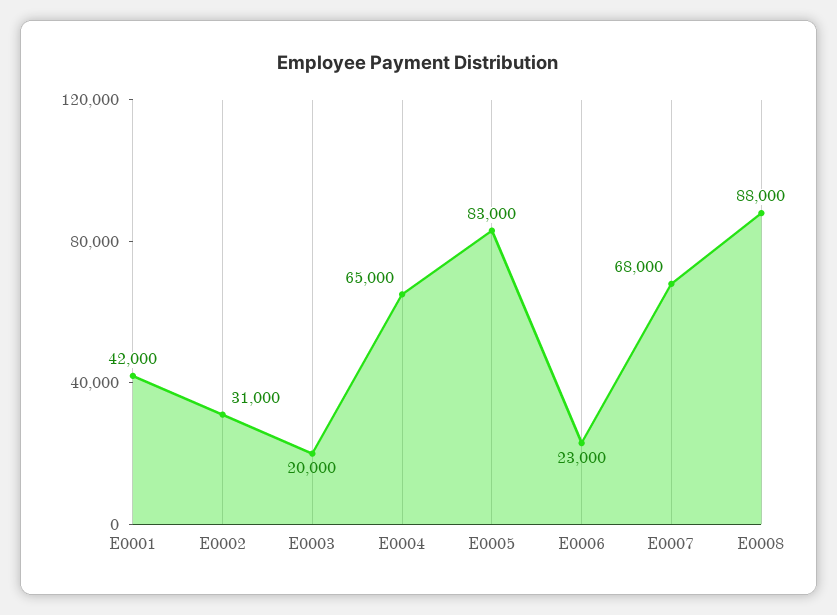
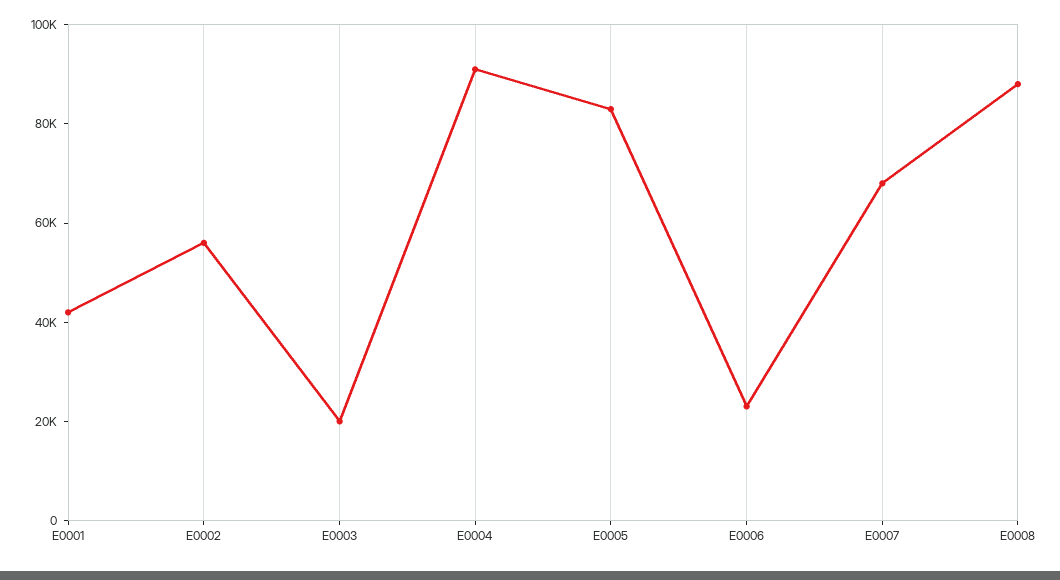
  {
    "E0001": 42000,
-   "E0002": 31000,
+   "E0002": 55000,
    "E0003": 20000,
-   "E0004": 65000,
+   "E0004": 90000,
    "E0005": 83000,
    "E0006": 23000,
    "E0007": 68000,
    "E0008": 88000
  }

